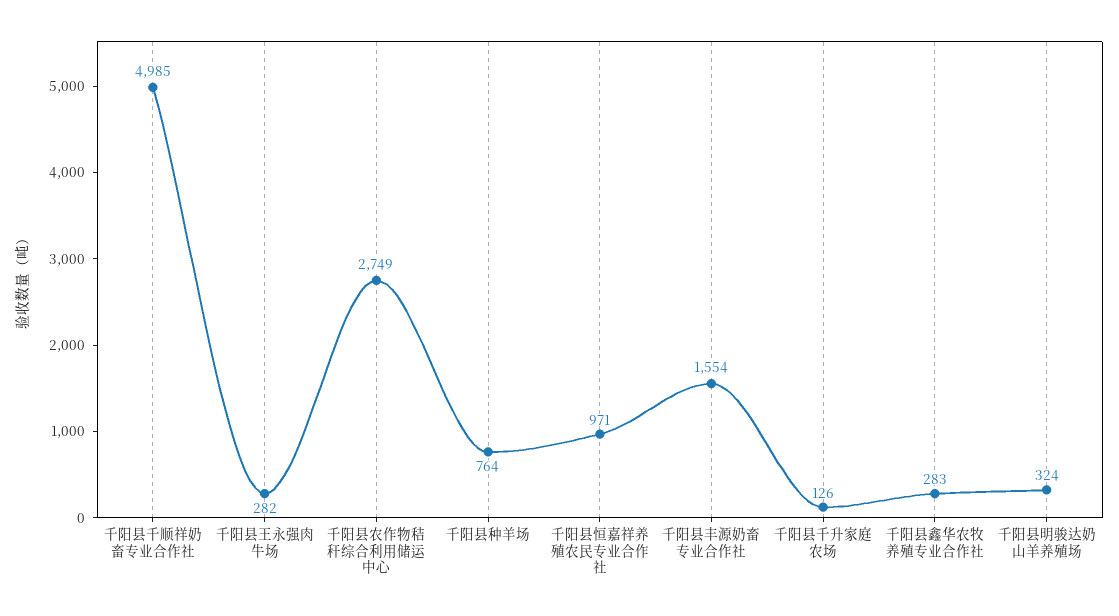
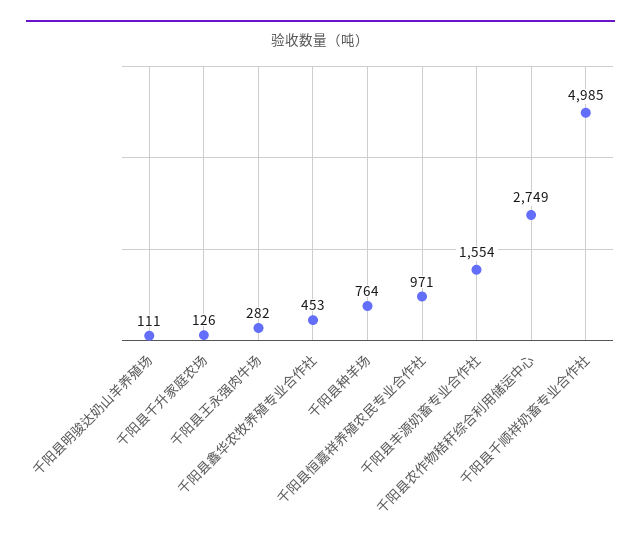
  {
    "千阳县千顺祥奶畜专业合作社": 4985,
    "千阳县王永强肉牛场": 282,
    "千阳县农作物秸秆综合利用储运中心": 2749,
    "千阳县种羊场": 764,
    "千阳县恒嘉祥养殖农民专业合作社": 971,
    "千阳县丰源奶畜专业合作社": 1554,
    "千阳县千升家庭农场": 126,
-   "千阳县鑫华农牧养殖专业合作社": 283,
+   "千阳县鑫华农牧养殖专业合作社": 453,
-   "千阳县明骏达奶山羊养殖场": 324
+   "千阳县明骏达奶山羊养殖场": 111
  }

